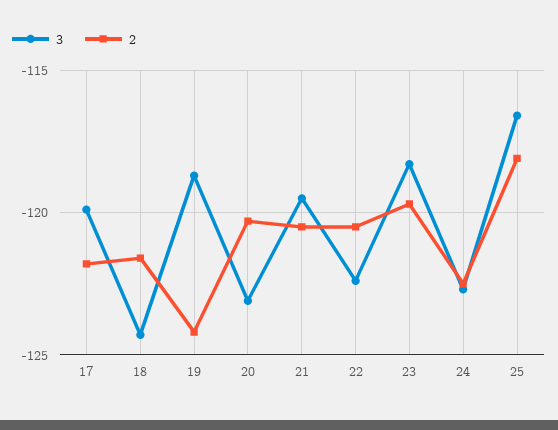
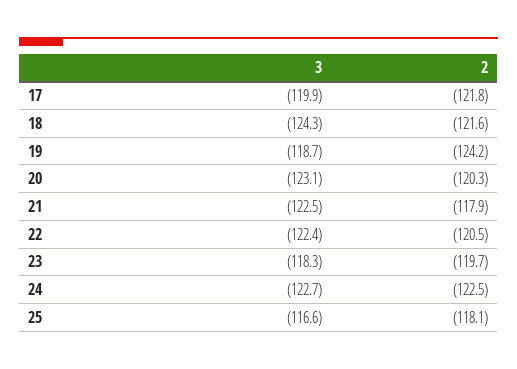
  {
    "3": {
      "17": -119.9,
      "18": -124.3,
      "19": -118.7,
      "20": -123.1,
-     "21": -119.5,
+     "21": -122.5,
      "22": -122.4,
      "23": -118.3,
      "24": -122.7,
      "25": -116.6
    },
    "2": {
      "17": -121.8,
      "18": -121.6,
      "19": -124.2,
      "20": -120.3,
-     "21": -120.5,
+     "21": -117.9,
      "22": -120.5,
      "23": -119.7,
      "24": -122.5,
      "25": -118.1
    }
  }

